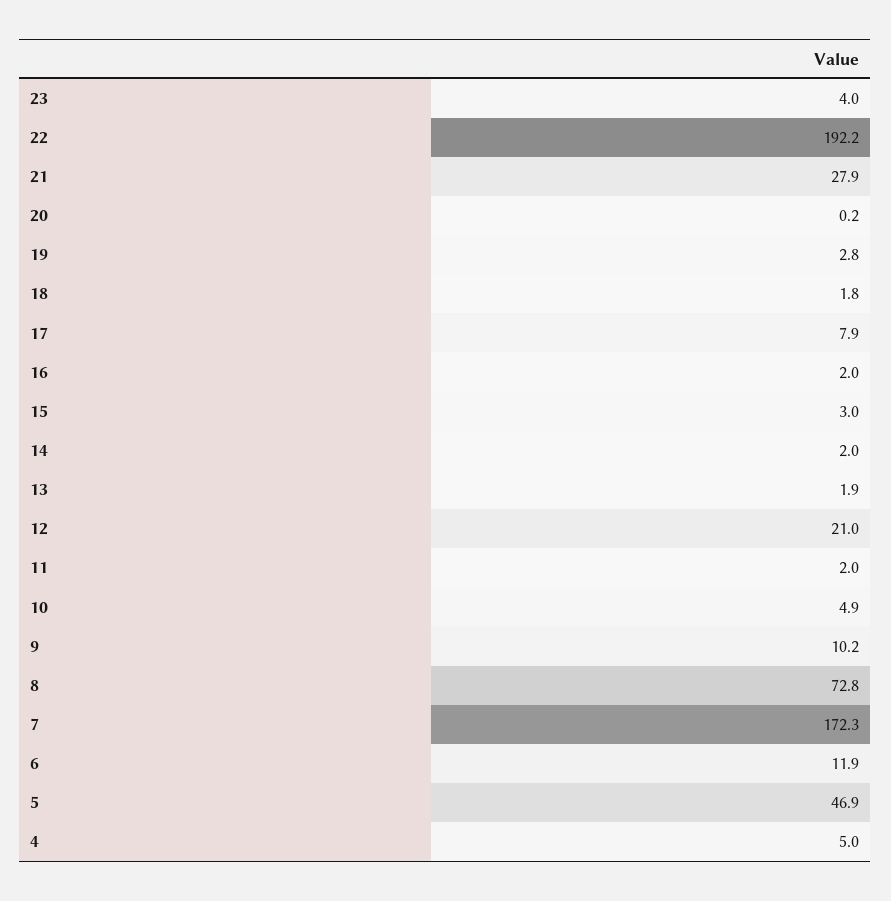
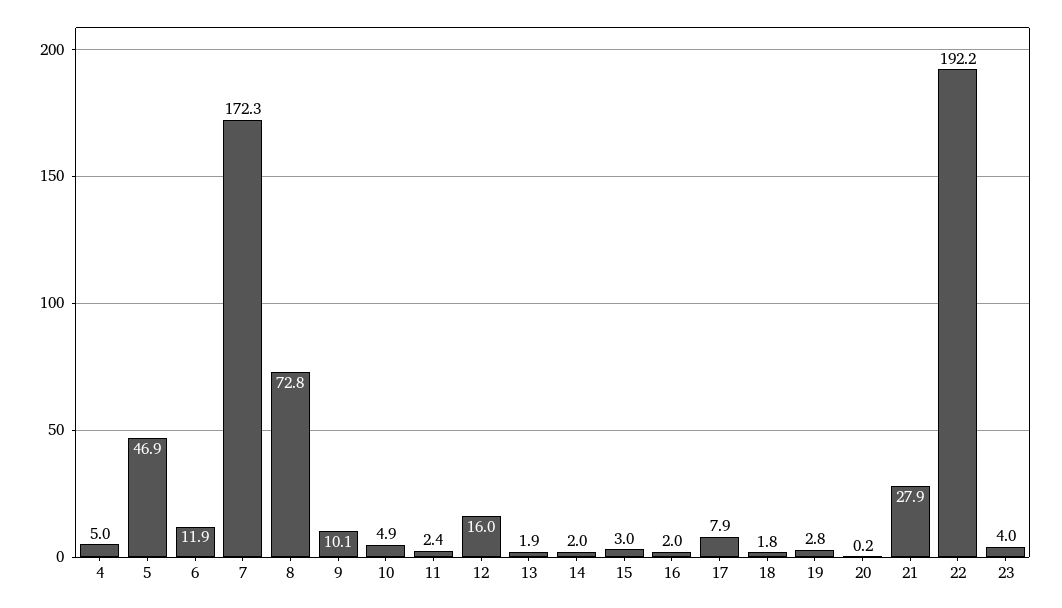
  {
    "23": 4,
    "22": 192.2,
    "21": 27.9,
    "20": 0.2,
    "19": 2.8,
    "18": 1.8,
    "17": 7.9,
    "16": 2,
    "15": 3,
    "14": 2,
    "13": 1.9,
-   "12": 21,
+   "12": 16,
-   "11": 2,
+   "11": 2.4,
    "10": 4.9,
-   "9": 10.2,
+   "9": 10.1,
    "8": 72.8,
    "7": 172.3,
    "6": 11.9,
    "5": 46.9,
    "4": 5
  }

